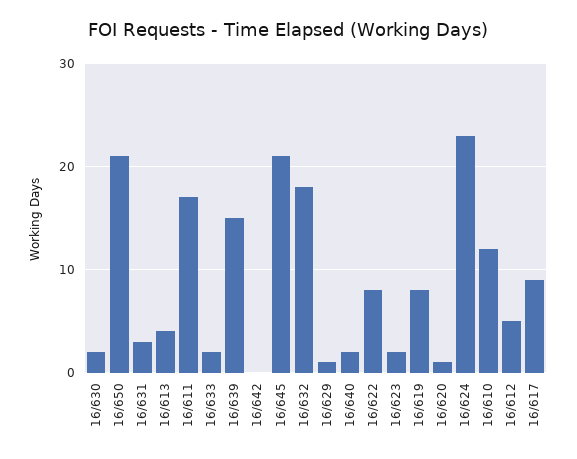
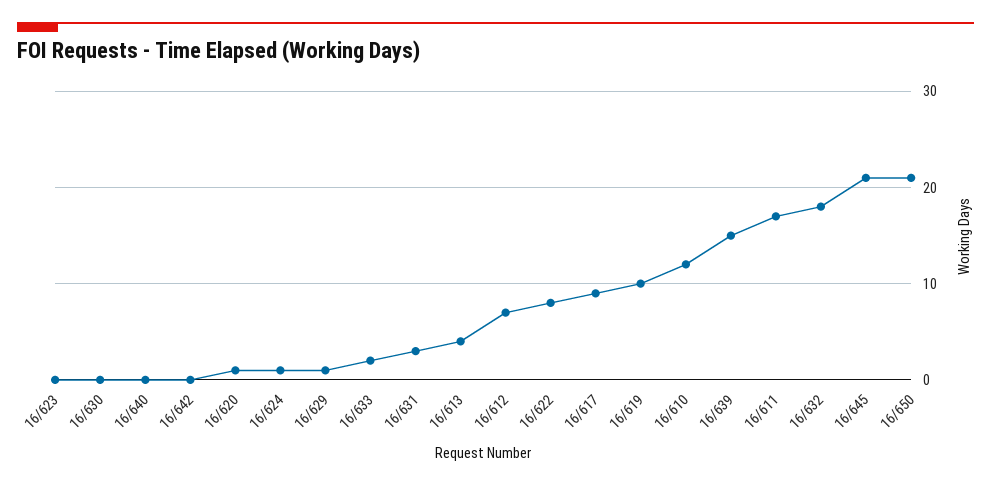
  {
-   "16/630": 2,
+   "16/630": 0,
    "16/650": 21,
    "16/631": 3,
    "16/613": 4,
    "16/611": 17,
    "16/633": 2,
    "16/639": 15,
    "16/642": 0,
    "16/645": 21,
    "16/632": 18,
    "16/629": 1,
-   "16/640": 2,
+   "16/640": 0,
    "16/622": 8,
-   "16/623": 2,
+   "16/623": 0,
-   "16/619": 8,
+   "16/619": 10,
    "16/620": 1,
-   "16/624": 23,
+   "16/624": 1,
    "16/610": 12,
-   "16/612": 5,
+   "16/612": 7,
    "16/617": 9
  }

